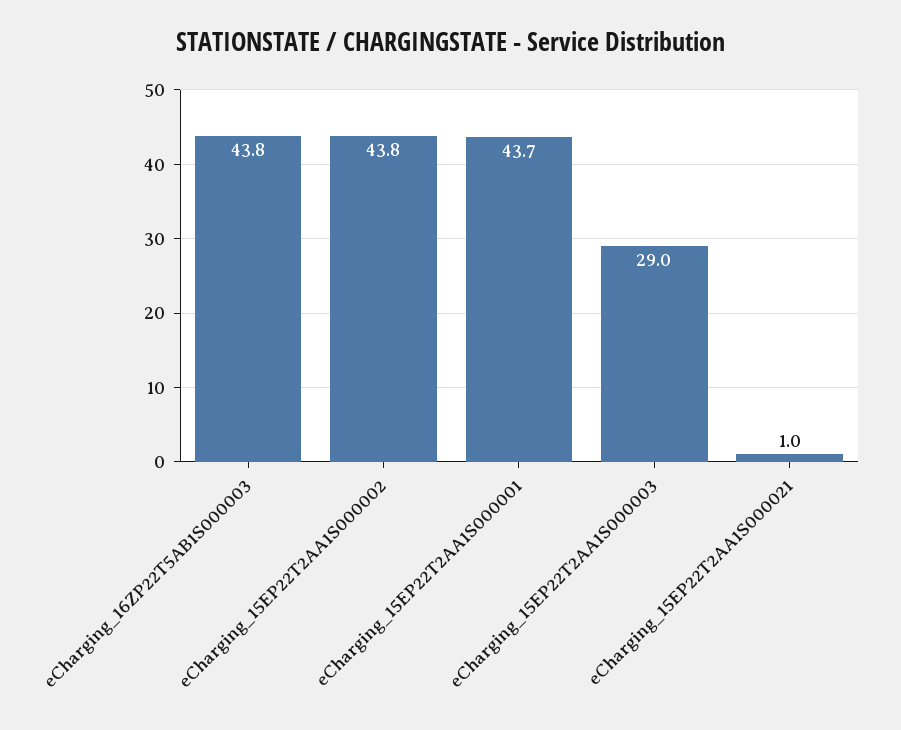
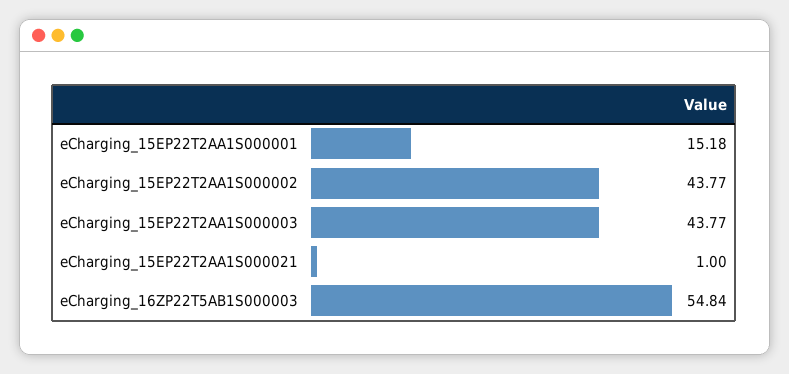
  {
-   "eCharging_16ZP22T5AB1S000003": 43.8,
+   "eCharging_16ZP22T5AB1S000003": 54.84,
    "eCharging_15EP22T2AA1S000002": 43.77,
-   "eCharging_15EP22T2AA1S000001": 43.7,
+   "eCharging_15EP22T2AA1S000001": 15.18,
-   "eCharging_15EP22T2AA1S000003": 29,
+   "eCharging_15EP22T2AA1S000003": 43.77,
    "eCharging_15EP22T2AA1S000021": 1
  }

